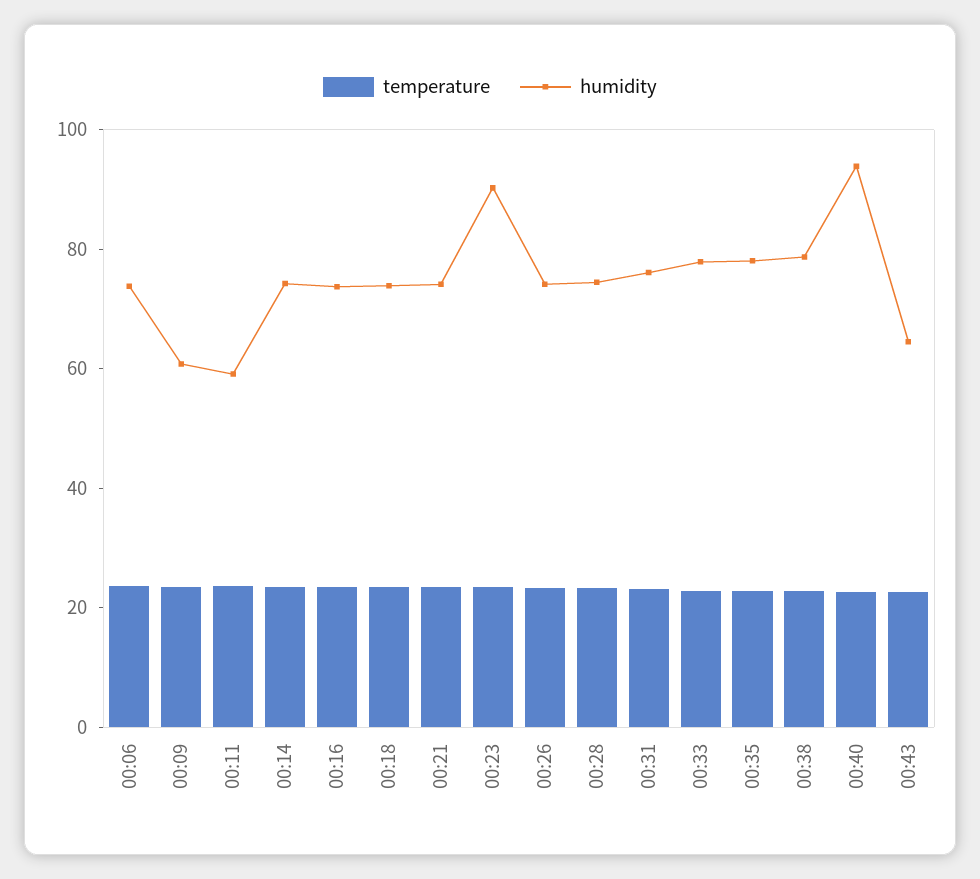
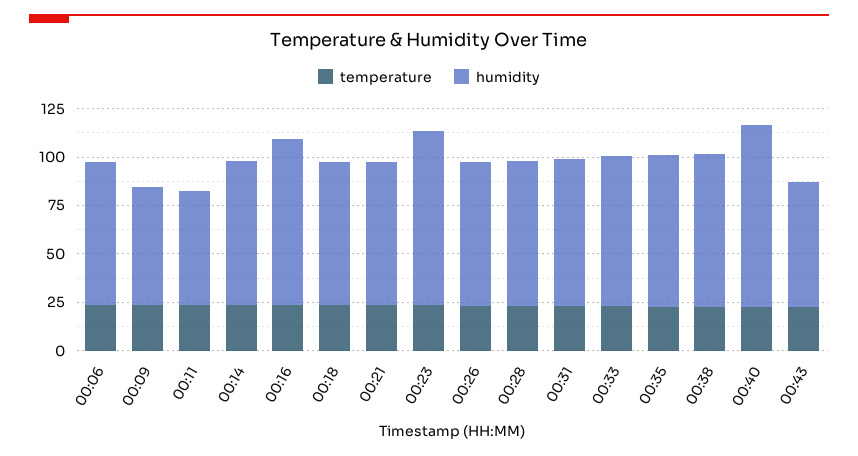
  {
    "temperature": {
      "00:06": 25,
      "00:09": 25,
      "00:11": 25,
      "00:14": 25,
      "00:16": 25,
      "00:18": 25,
      "00:21": 25,
      "00:23": 25,
      "00:26": 25,
      "00:28": 25,
      "00:31": 25,
      "00:33": 25,
      "00:35": 25,
      "00:38": 25,
      "00:40": 25,
      "00:43": 25
    },
    "humidity": {
      "00:06": 75,
      "00:09": 60,
      "00:11": 60,
      "00:14": 75,
-     "00:16": 75,
+     "00:16": 85,
      "00:18": 75,
      "00:21": 75,
      "00:23": 90,
      "00:26": 75,
      "00:28": 75,
      "00:31": 75,
      "00:33": 80,
      "00:35": 80,
      "00:38": 80,
      "00:40": 95,
      "00:43": 65
    }
  }

